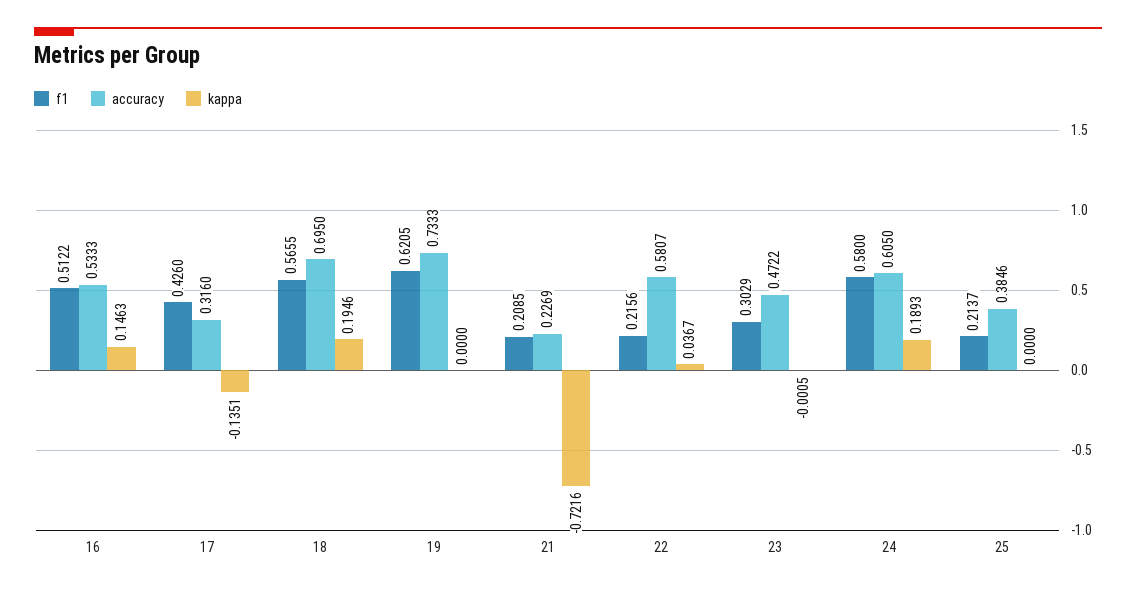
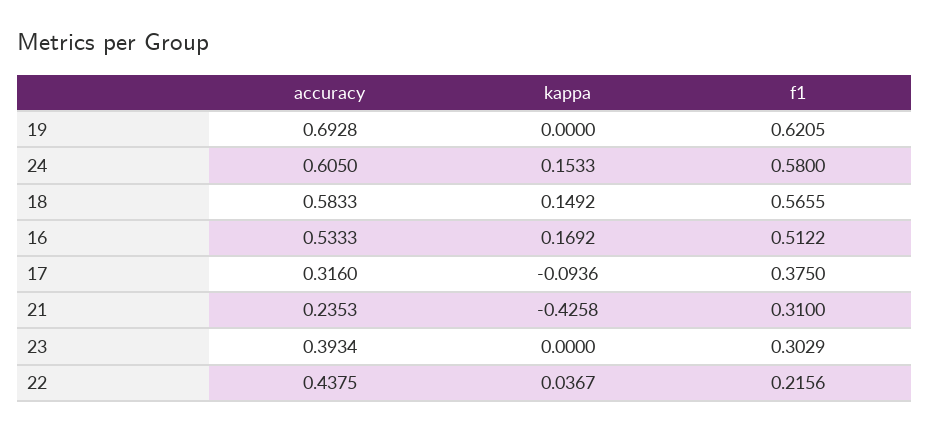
  {
    "f1": {
      "16": 0.5122,
-     "17": 0.426,
+     "17": 0.375,
      "18": 0.5655,
      "19": 0.6205,
-     "21": 0.2085,
+     "21": 0.31,
      "22": 0.2156,
      "23": 0.3029,
-     "24": 0.58,
+     "24": 0.58
-     "25": 0.2137
    },
    "accuracy": {
      "16": 0.5333,
      "17": 0.316,
-     "18": 0.695,
+     "18": 0.5833,
-     "19": 0.7333,
+     "19": 0.6928,
-     "21": 0.2269,
+     "21": 0.2353,
-     "22": 0.5807,
+     "22": 0.4375,
-     "23": 0.4722,
+     "23": 0.3934,
-     "24": 0.605,
+     "24": 0.605
-     "25": 0.3846
    },
    "kappa": {
-     "16": 0.1463,
+     "16": 0.1692,
-     "17": -0.1351,
+     "17": -0.0936,
-     "18": 0.1946,
+     "18": 0.1492,
      "19": 0,
-     "21": -0.7216,
+     "21": -0.4258,
      "22": 0.0367,
-     "23": -0.0005,
+     "23": 0,
-     "24": 0.1893,
+     "24": 0.1533
-     "25": 0
    }
  }

